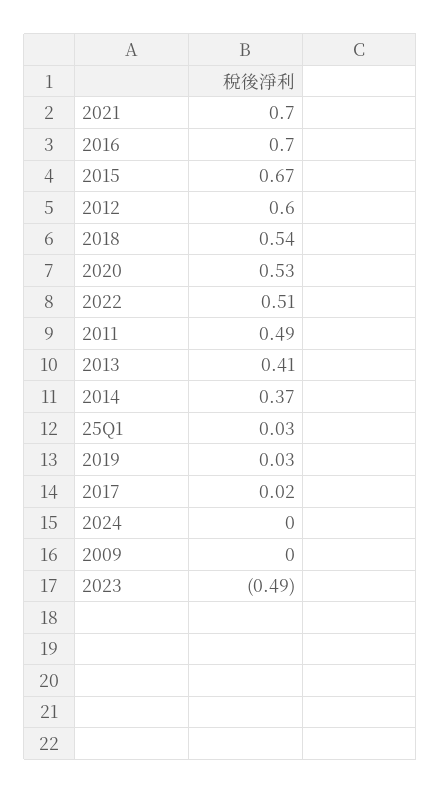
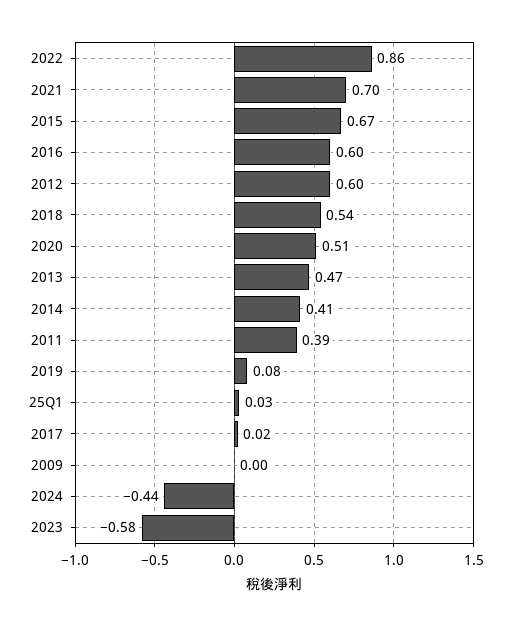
  {
    "2021": 0.7,
-   "2016": 0.7,
+   "2016": 0.6,
    "2015": 0.67,
    "2012": 0.6,
    "2018": 0.54,
-   "2020": 0.53,
+   "2020": 0.51,
-   "2022": 0.51,
+   "2022": 0.86,
-   "2011": 0.49,
+   "2011": 0.39,
-   "2013": 0.41,
+   "2013": 0.47,
-   "2014": 0.37,
+   "2014": 0.41,
    "25Q1": 0.03,
-   "2019": 0.03,
+   "2019": 0.08,
    "2017": 0.02,
-   "2024": 0,
+   "2024": -0.44,
    "2009": 0,
-   "2023": -0.49
+   "2023": -0.58
  }

